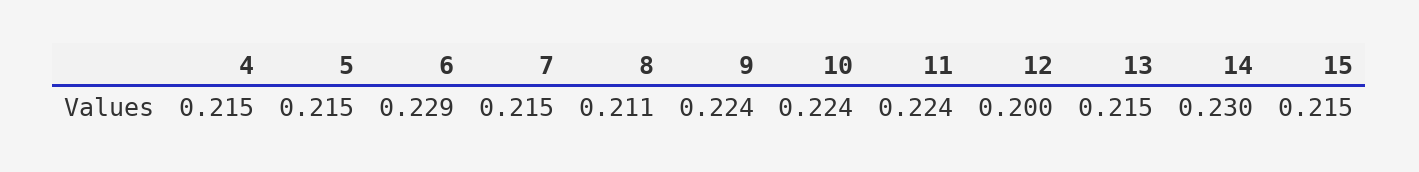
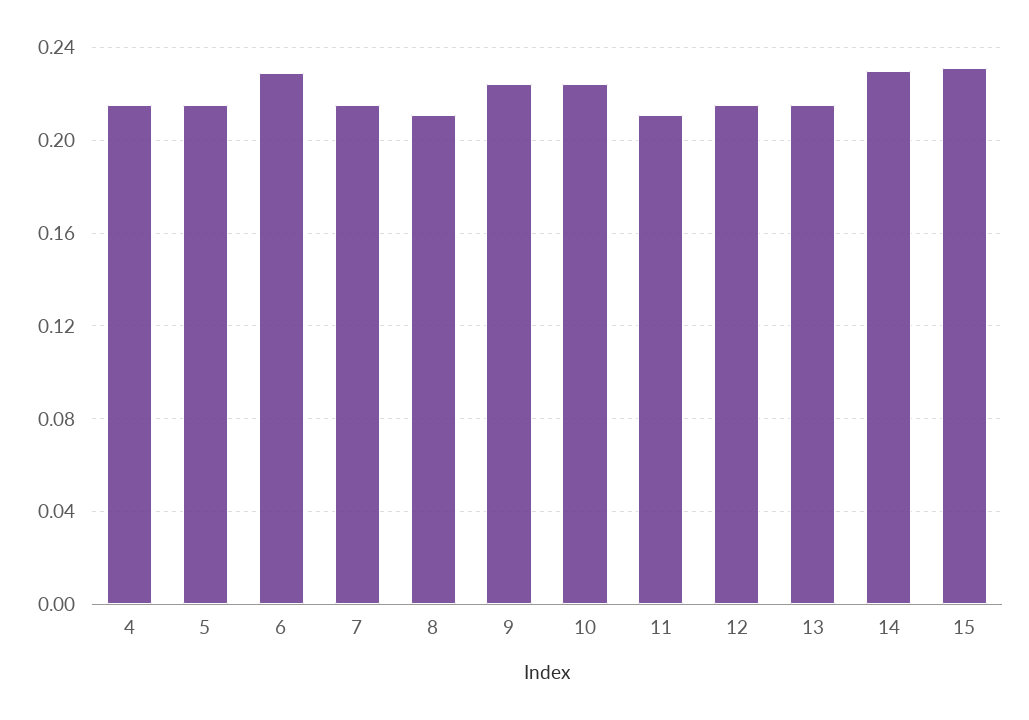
  {
    "4": 0.215,
    "5": 0.215,
    "6": 0.229,
    "7": 0.215,
    "8": 0.211,
    "9": 0.224,
    "10": 0.224,
-   "11": 0.224,
+   "11": 0.21,
-   "12": 0.2,
+   "12": 0.215,
    "13": 0.215,
    "14": 0.23,
-   "15": 0.215
+   "15": 0.23
  }

